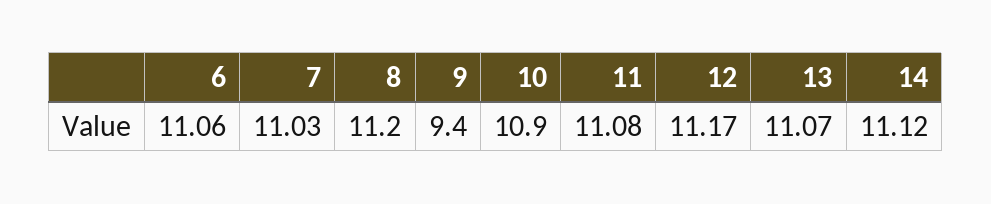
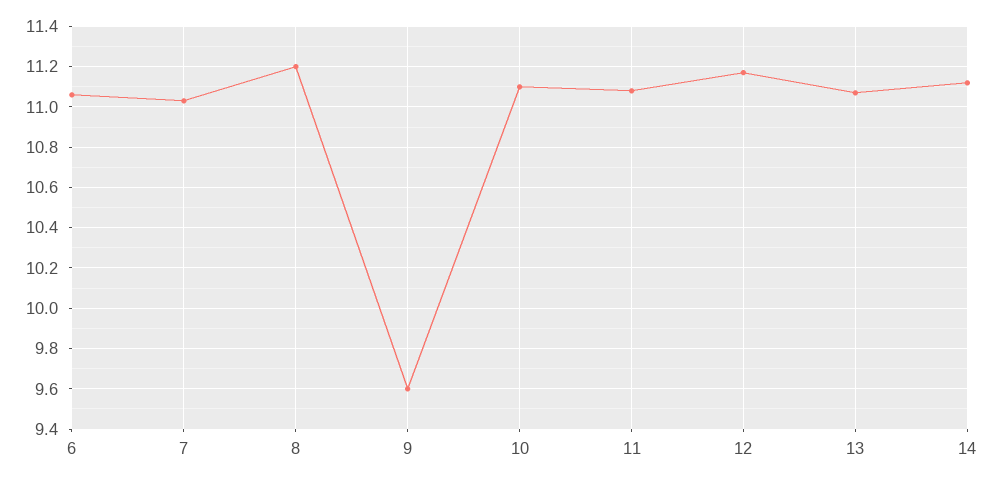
  {
    "6": 11.06,
    "7": 11.03,
    "8": 11.2,
-   "9": 9.4,
+   "9": 9.6,
-   "10": 10.9,
+   "10": 11.1,
    "11": 11.08,
    "12": 11.17,
    "13": 11.07,
    "14": 11.12
  }

